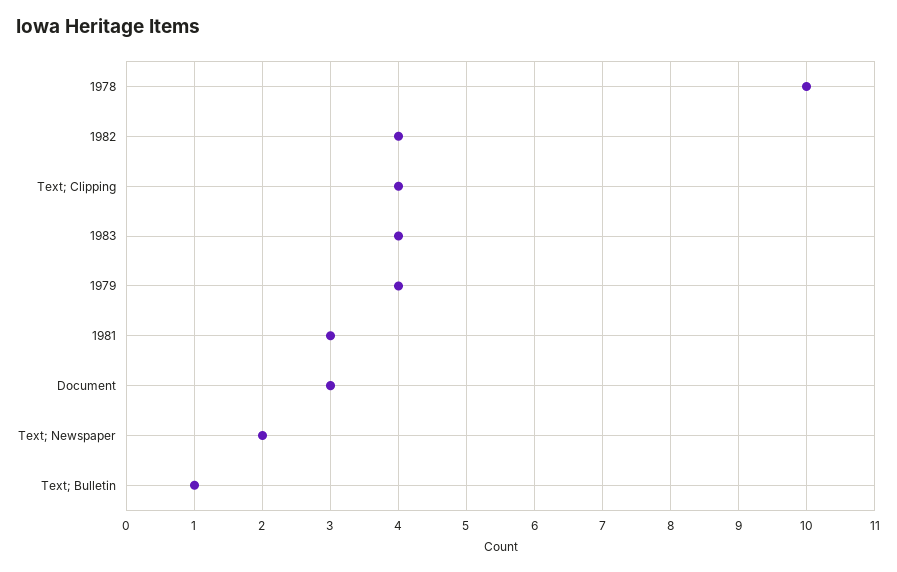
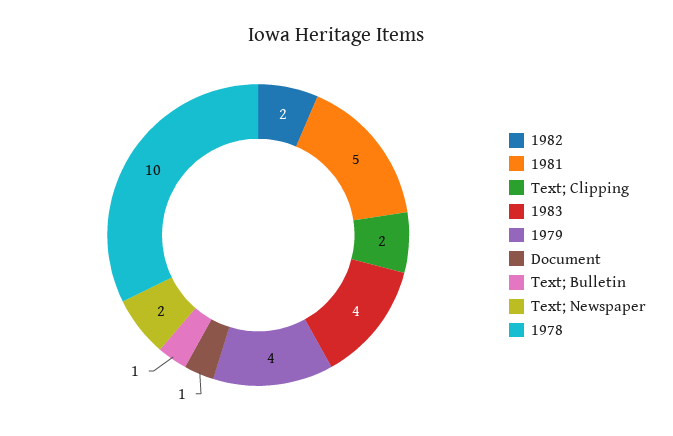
  {
    "1978": 10,
-   "1982": 4,
+   "1982": 2,
-   "Text; Clipping": 4,
+   "Text; Clipping": 2,
    "1983": 4,
    "1979": 4,
-   "1981": 3,
+   "1981": 5,
-   "Document": 3,
+   "Document": 1,
    "Text; Newspaper": 2,
    "Text; Bulletin": 1
  }

